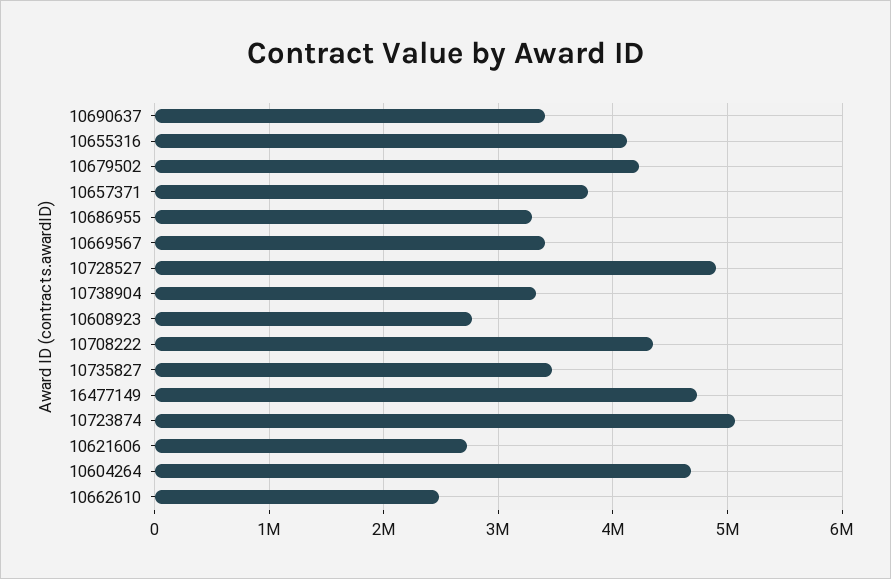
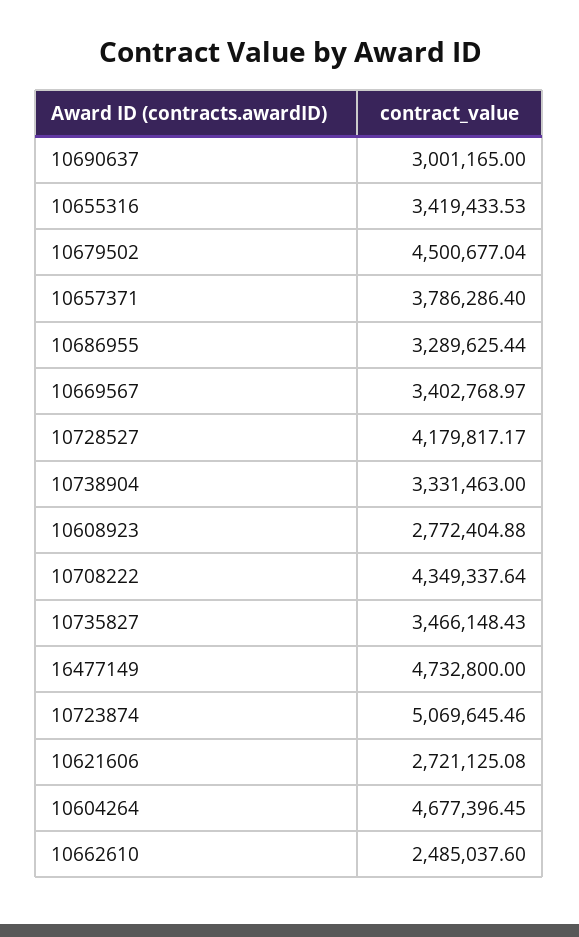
  {
-   "10690637": 3400000,
+   "10690637": 3001165,
-   "10655316": 4100000,
+   "10655316": 3419433.53,
-   "10679502": 4200000,
+   "10679502": 4500677.04,
    "10657371": 3786286.4,
    "10686955": 3289625.44,
    "10669567": 3402768.97,
-   "10728527": 4900000,
+   "10728527": 4179817.17,
    "10738904": 3331463,
    "10608923": 2772404.88,
    "10708222": 4349337.64,
    "10735827": 3466148.43,
    "16477149": 4732800,
    "10723874": 5069645.46,
    "10621606": 2721125.08,
    "10604264": 4677396.45,
    "10662610": 2485037.6
  }

